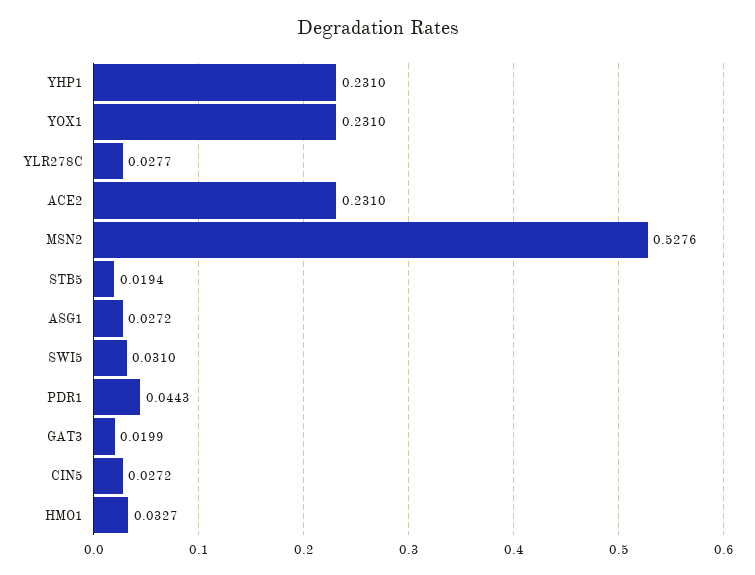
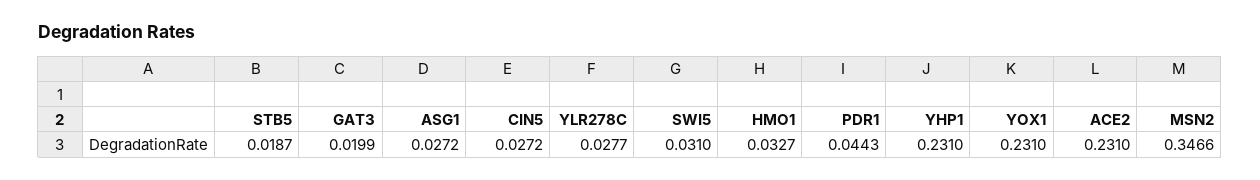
  {
    "YHP1": 0.231,
    "YOX1": 0.231,
    "YLR278C": 0.0277,
    "ACE2": 0.231,
-   "MSN2": 0.5276,
+   "MSN2": 0.3466,
-   "STB5": 0.0194,
+   "STB5": 0.0187,
    "ASG1": 0.0272,
    "SWI5": 0.031,
    "PDR1": 0.0443,
    "GAT3": 0.0199,
    "CIN5": 0.0272,
    "HMO1": 0.0327
  }

